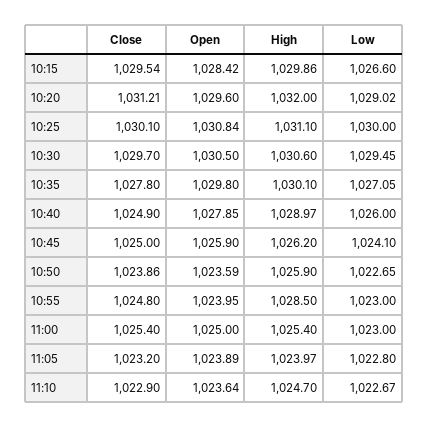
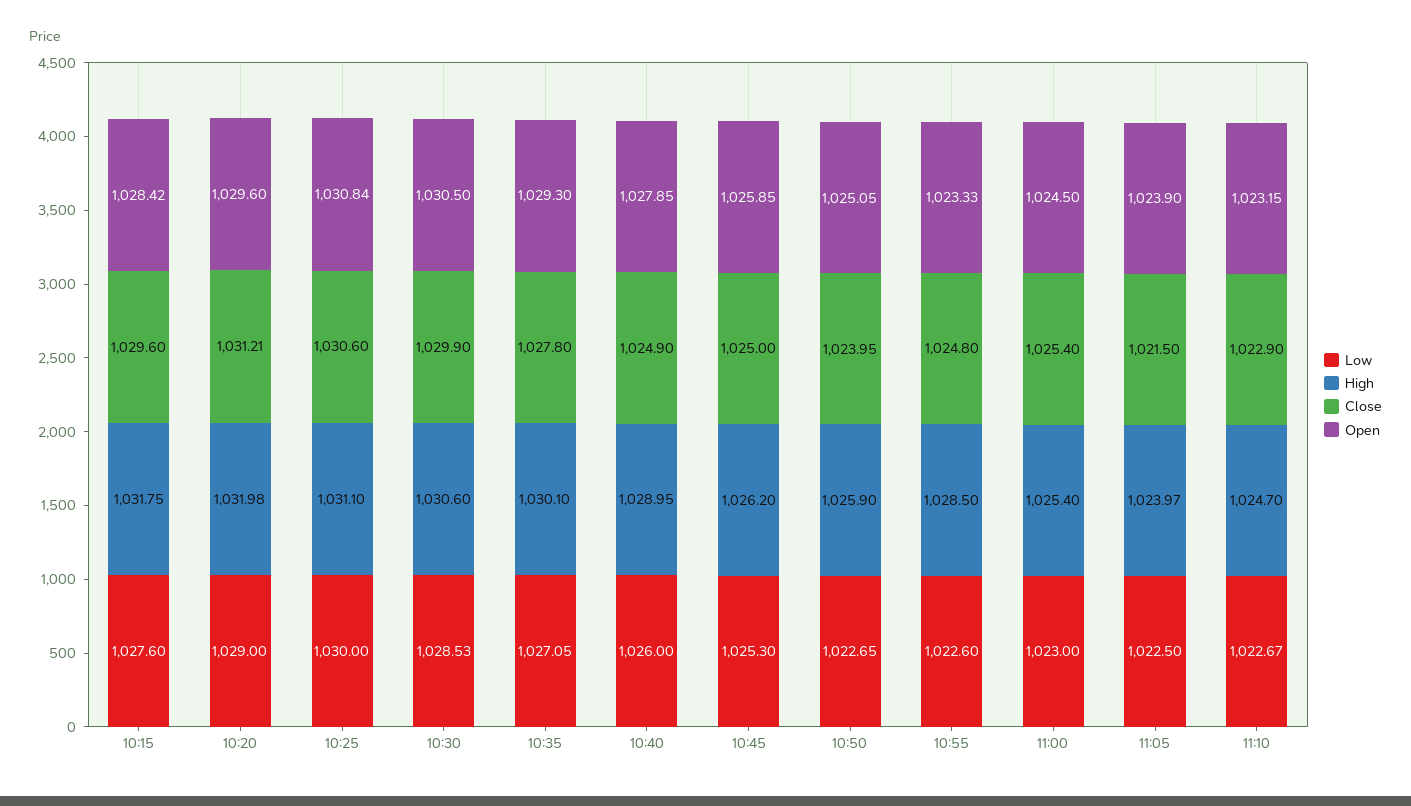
  {
    "Close": {
-     "10:15": 1029.54,
+     "10:15": 1029.6,
      "10:20": 1031.21,
-     "10:25": 1030.1,
+     "10:25": 1030.6,
-     "10:30": 1029.7,
+     "10:30": 1029.9,
      "10:35": 1027.8,
      "10:40": 1024.9,
      "10:45": 1025,
-     "10:50": 1023.86,
+     "10:50": 1023.95,
      "10:55": 1024.8,
      "11:00": 1025.4,
-     "11:05": 1023.2,
+     "11:05": 1021.5,
      "11:10": 1022.9
    },
    "Open": {
      "10:15": 1028.42,
      "10:20": 1029.6,
      "10:25": 1030.84,
      "10:30": 1030.5,
-     "10:35": 1029.8,
+     "10:35": 1029.3,
      "10:40": 1027.85,
-     "10:45": 1025.9,
+     "10:45": 1025.85,
-     "10:50": 1023.59,
+     "10:50": 1025.05,
-     "10:55": 1023.95,
+     "10:55": 1023.33,
-     "11:00": 1025,
+     "11:00": 1024.5,
-     "11:05": 1023.89,
+     "11:05": 1023.9,
-     "11:10": 1023.64
+     "11:10": 1023.15
    },
    "High": {
-     "10:15": 1029.86,
+     "10:15": 1031.75,
-     "10:20": 1032,
+     "10:20": 1031.98,
      "10:25": 1031.1,
      "10:30": 1030.6,
      "10:35": 1030.1,
-     "10:40": 1028.97,
+     "10:40": 1028.95,
      "10:45": 1026.2,
      "10:50": 1025.9,
      "10:55": 1028.5,
      "11:00": 1025.4,
      "11:05": 1023.97,
      "11:10": 1024.7
    },
    "Low": {
-     "10:15": 1026.6,
+     "10:15": 1027.6,
-     "10:20": 1029.02,
+     "10:20": 1029,
      "10:25": 1030,
-     "10:30": 1029.45,
+     "10:30": 1028.53,
      "10:35": 1027.05,
      "10:40": 1026,
-     "10:45": 1024.1,
+     "10:45": 1025.3,
      "10:50": 1022.65,
-     "10:55": 1023,
+     "10:55": 1022.6,
      "11:00": 1023,
-     "11:05": 1022.8,
+     "11:05": 1022.5,
      "11:10": 1022.67
    }
  }

